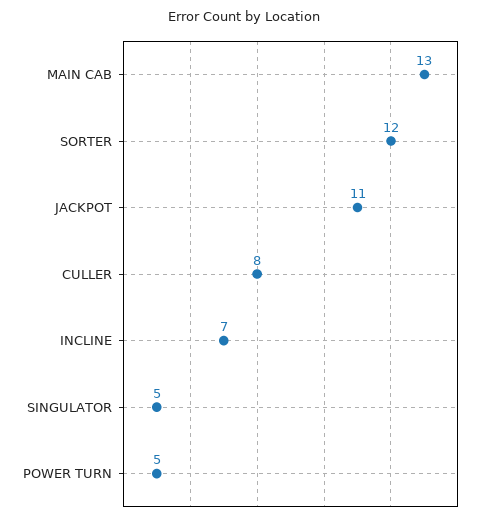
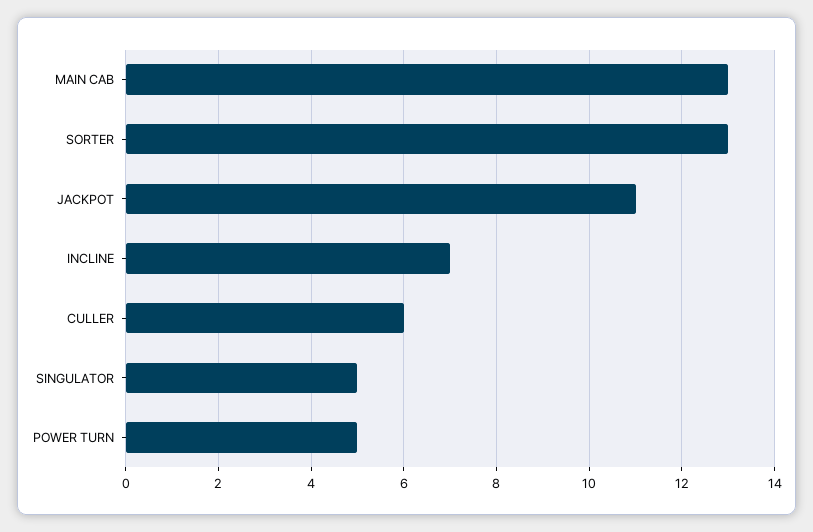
  {
    "MAIN CAB": 13,
-   "SORTER": 12,
+   "SORTER": 13,
    "JACKPOT": 11,
-   "CULLER": 8,
+   "CULLER": 6,
    "INCLINE": 7,
    "SINGULATOR": 5,
    "POWER TURN": 5
  }

